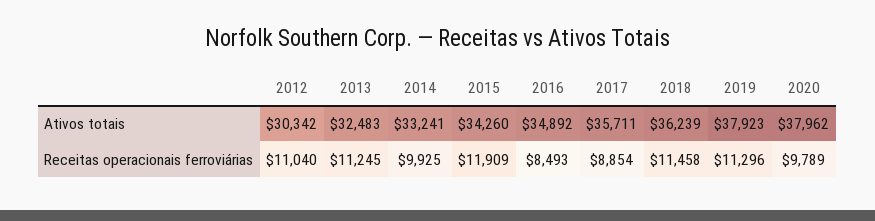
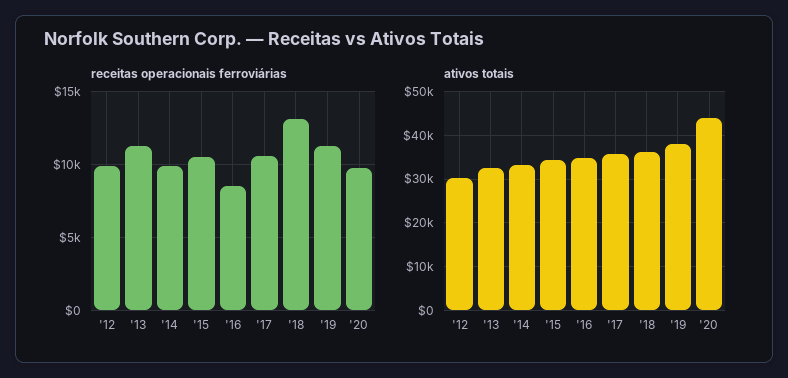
  {
    "Ativos totais": {
      "2012": 30342,
      "2013": 32483,
      "2014": 33241,
      "2015": 34260,
      "2016": 34892,
      "2017": 35711,
      "2018": 36239,
      "2019": 37923,
-     "2020": 37962
+     "2020": 44000
    },
    "Receitas operacionais ferroviárias": {
-     "2012": 11040,
+     "2012": 10000,
      "2013": 11245,
      "2014": 9925,
-     "2015": 11909,
+     "2015": 10500,
      "2016": 8493,
-     "2017": 8854,
+     "2017": 10500,
-     "2018": 11458,
+     "2018": 13000,
      "2019": 11296,
      "2020": 9789
    }
  }

